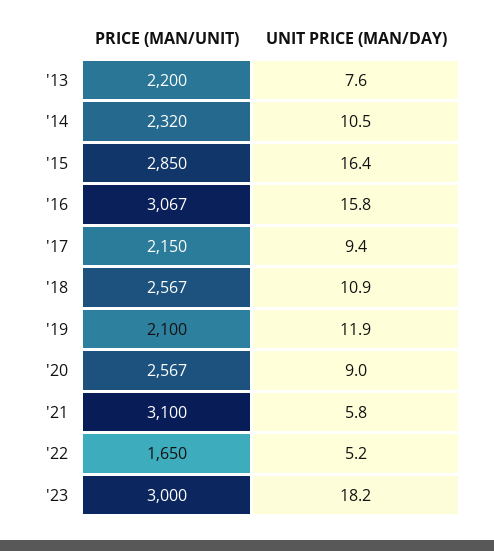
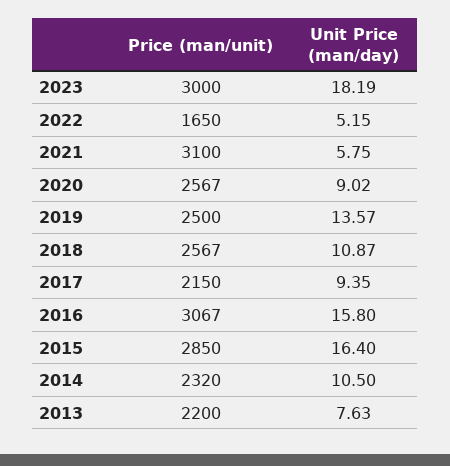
  {
    "PRICE (MAN/UNIT)": {
      "'13": 2200,
      "'14": 2320,
      "'15": 2850,
      "'16": 3067,
      "'17": 2150,
      "'18": 2567,
-     "'19": 2100,
+     "'19": 2500,
      "'20": 2567,
      "'21": 3100,
      "'22": 1650,
      "'23": 3000
    },
    "UNIT PRICE (MAN/DAY)": {
      "'13": 7.63,
      "'14": 10.5,
      "'15": 16.4,
      "'16": 15.8,
      "'17": 9.35,
      "'18": 10.87,
-     "'19": 11.9,
+     "'19": 13.57,
      "'20": 9.02,
      "'21": 5.75,
      "'22": 5.15,
      "'23": 18.19
    }
  }

